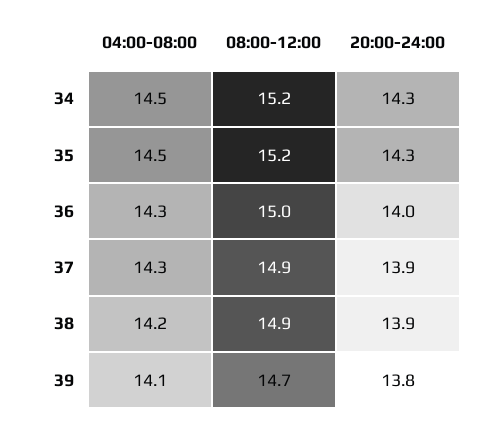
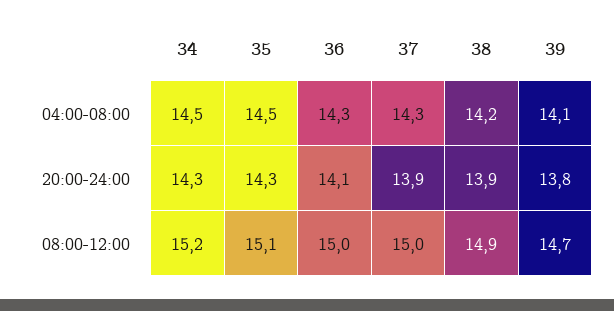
  {
    "04:00-08:00": {
      "34": 14.5,
      "35": 14.5,
      "36": 14.3,
      "37": 14.3,
      "38": 14.2,
      "39": 14.1
    },
    "08:00-12:00": {
      "34": 15.2,
-     "35": 15.2,
+     "35": 15.1,
      "36": 15,
-     "37": 14.9,
+     "37": 15,
      "38": 14.9,
      "39": 14.7
    },
    "20:00-24:00": {
      "34": 14.3,
      "35": 14.3,
-     "36": 14,
+     "36": 14.1,
      "37": 13.9,
      "38": 13.9,
      "39": 13.8
    }
  }

